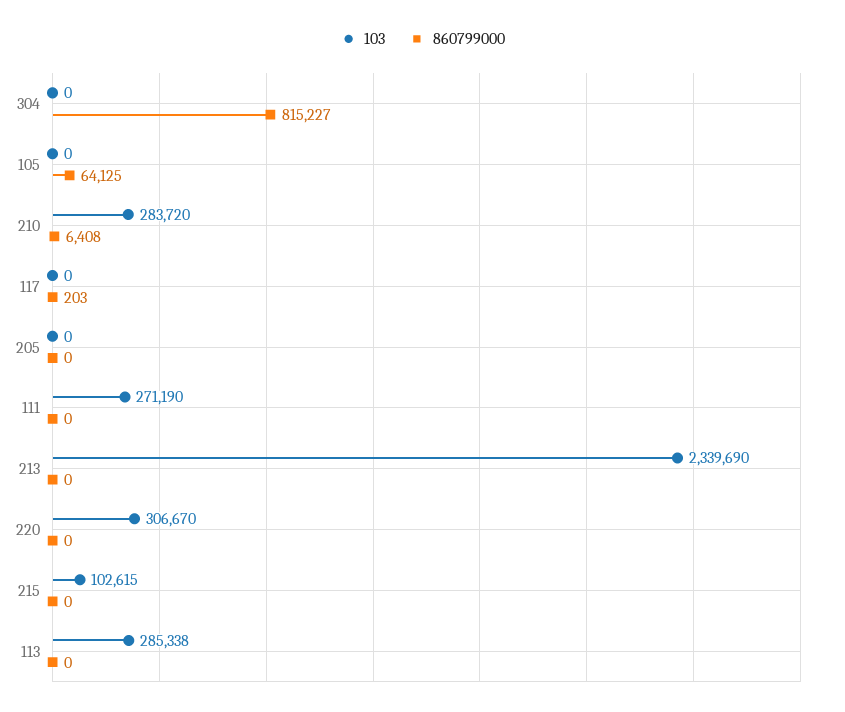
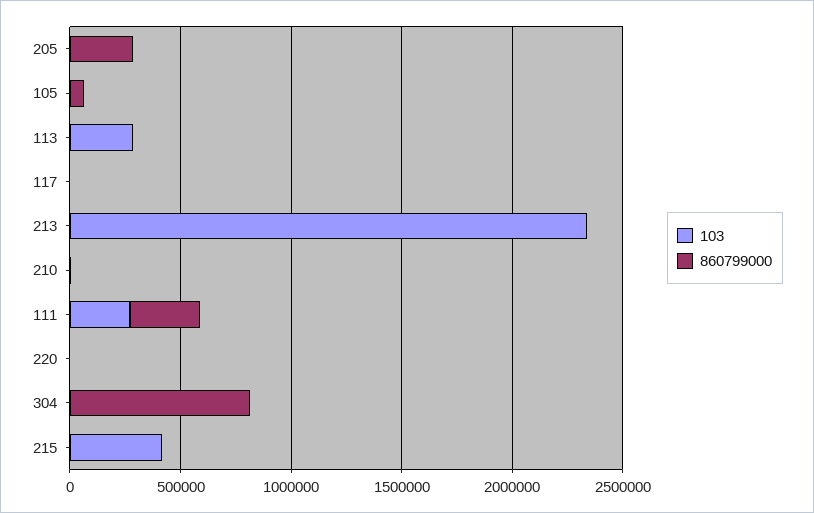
  {
    "103": {
      "304": 0,
      "105": 0,
-     "210": 283720,
+     "210": 0,
      "117": 0,
      "205": 0,
      "111": 271190,
      "213": 2339690,
-     "220": 306670,
+     "220": 0,
-     "215": 102615,
+     "215": 400000,
      "113": 285338
    },
    "860799000": {
      "304": 815227,
      "105": 64125,
      "210": 6408,
      "117": 203,
-     "205": 0,
+     "205": 300000,
-     "111": 0,
+     "111": 300000,
      "213": 0,
      "220": 0,
      "215": 0,
      "113": 0
    }
  }

